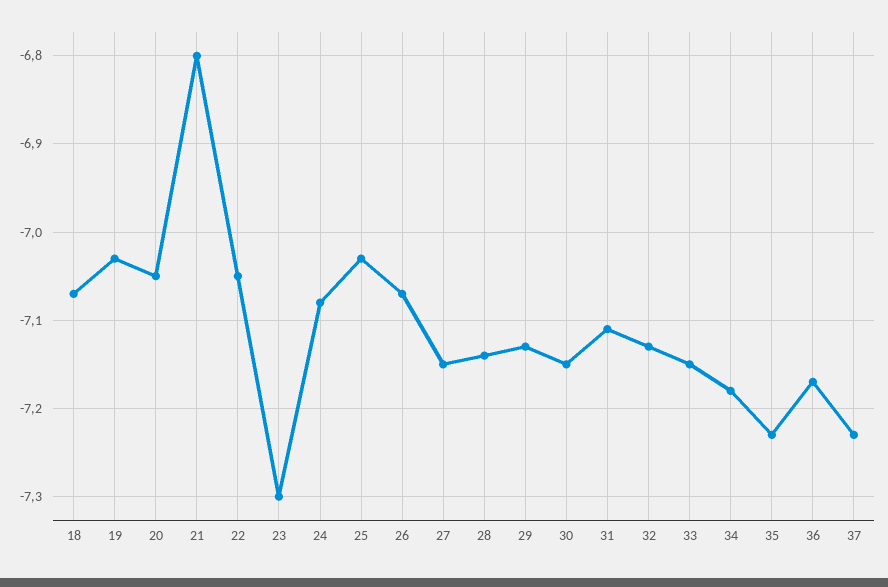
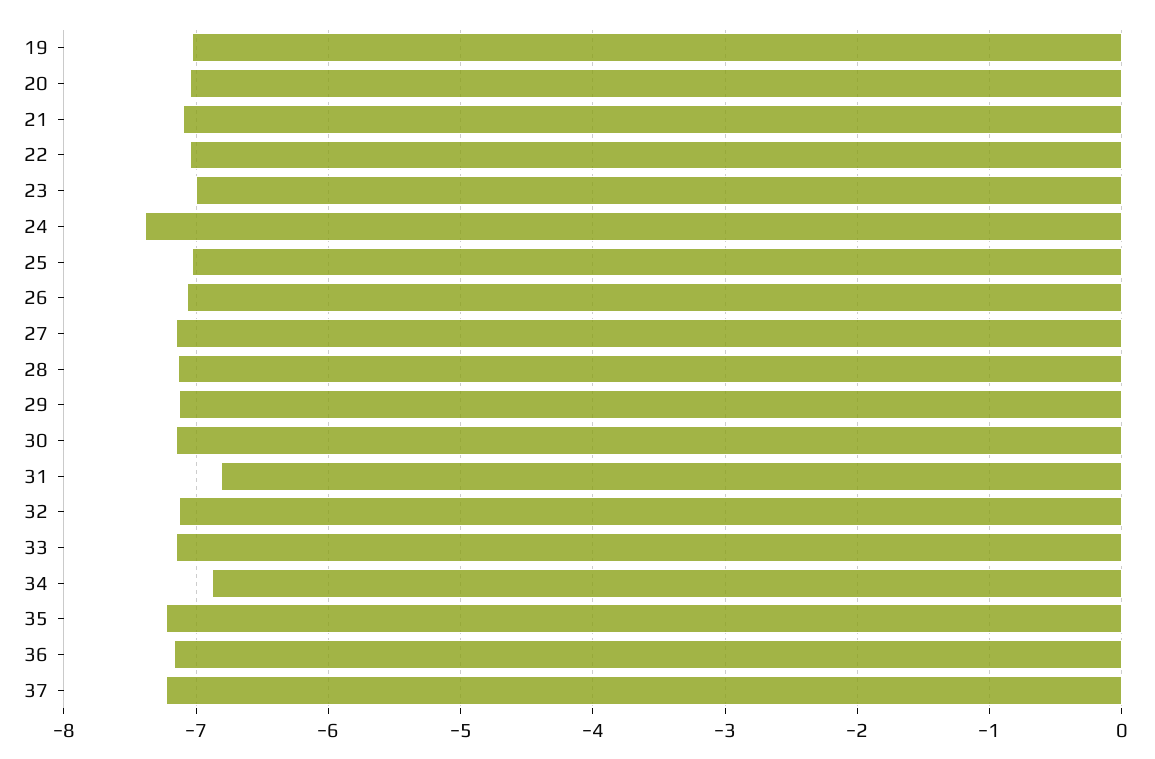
  {
-   "18": -7.07,
    "19": -7.03,
    "20": -7.05,
-   "21": -6.8,
+   "21": -7.1,
    "22": -7.05,
-   "23": -7.3,
+   "23": -7,
-   "24": -7.08,
+   "24": -7.4,
    "25": -7.03,
    "26": -7.07,
    "27": -7.15,
    "28": -7.14,
    "29": -7.13,
    "30": -7.15,
-   "31": -7.11,
+   "31": -6.8,
    "32": -7.13,
    "33": -7.15,
-   "34": -7.18,
+   "34": -6.9,
    "35": -7.23,
    "36": -7.17,
    "37": -7.23
  }

